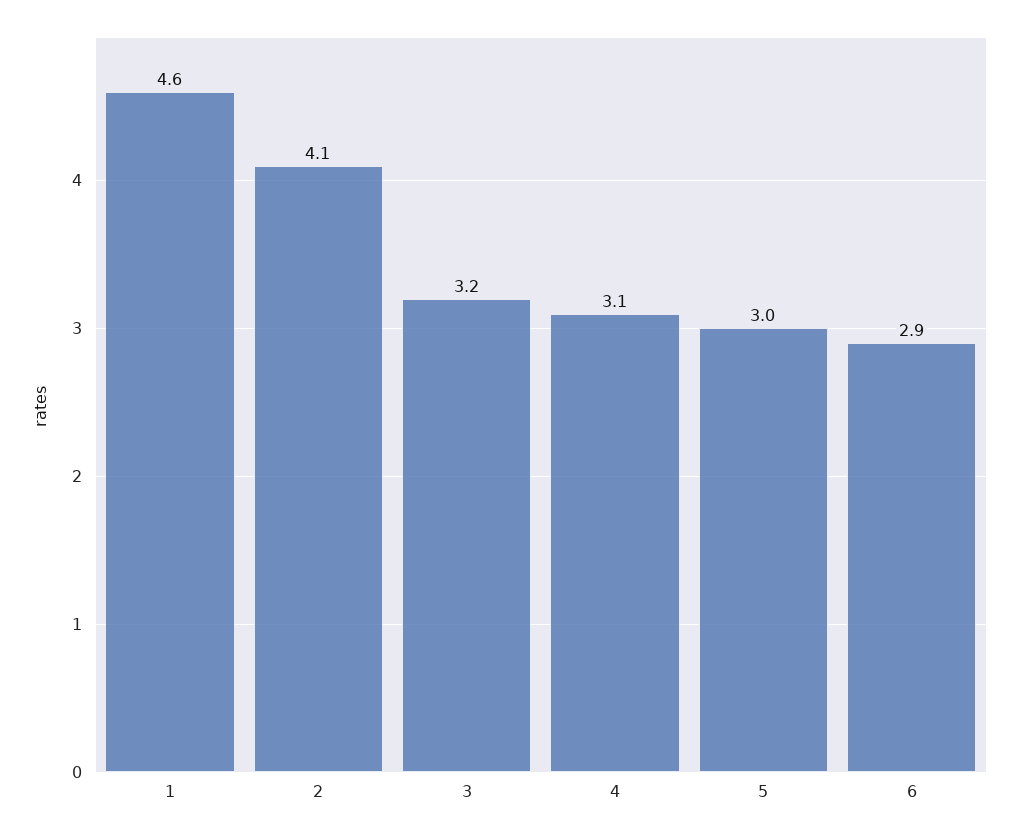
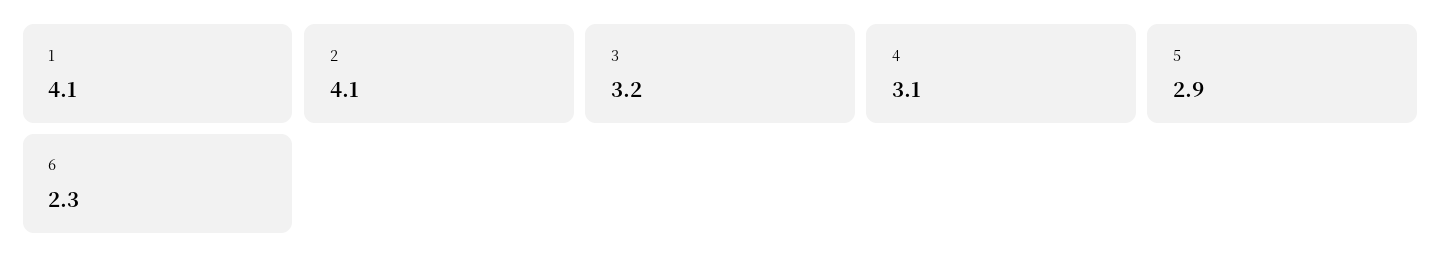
  {
-   "1": 4.6,
+   "1": 4.1,
    "2": 4.1,
    "3": 3.2,
    "4": 3.1,
-   "5": 3,
+   "5": 2.9,
-   "6": 2.9
+   "6": 2.3
  }

